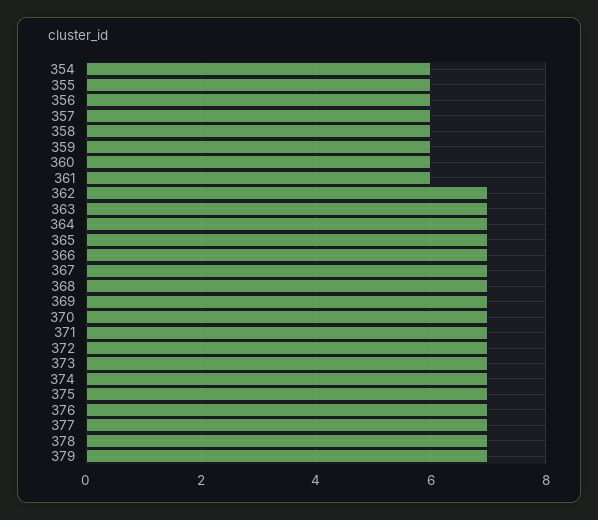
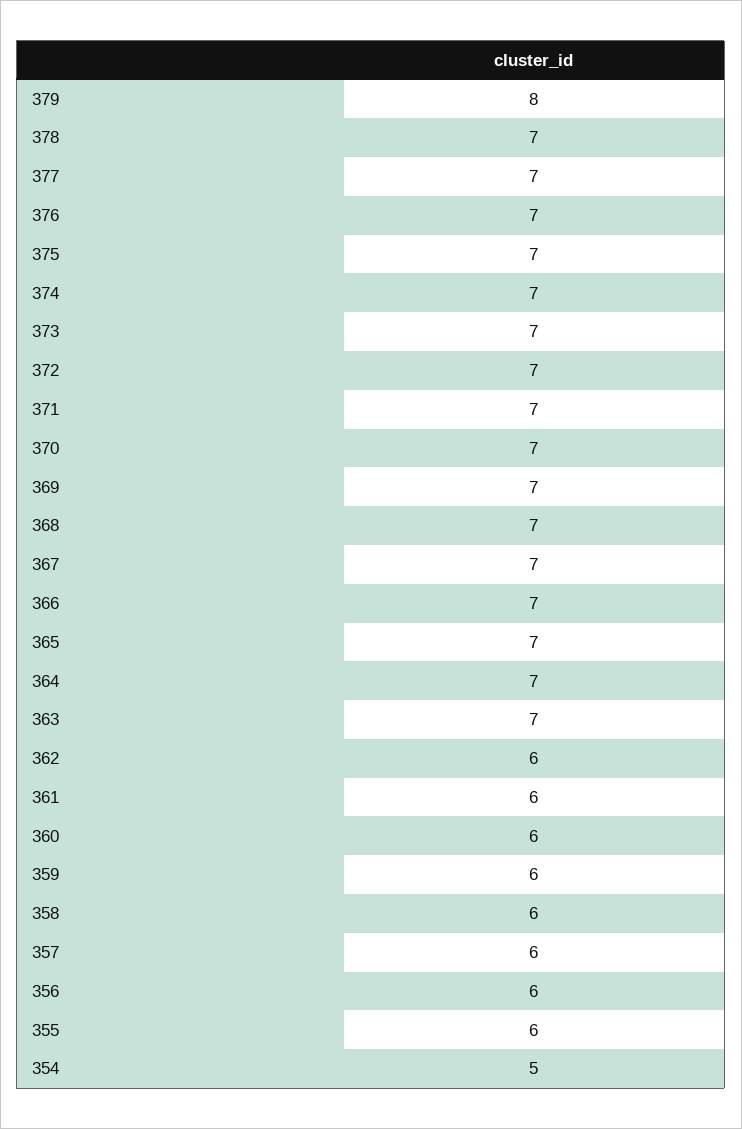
  {
-   "354": 6,
+   "354": 5,
    "355": 6,
    "356": 6,
    "357": 6,
    "358": 6,
    "359": 6,
    "360": 6,
    "361": 6,
-   "362": 7,
+   "362": 6,
    "363": 7,
    "364": 7,
    "365": 7,
    "366": 7,
    "367": 7,
    "368": 7,
    "369": 7,
    "370": 7,
    "371": 7,
    "372": 7,
    "373": 7,
    "374": 7,
    "375": 7,
    "376": 7,
    "377": 7,
    "378": 7,
-   "379": 7
+   "379": 8
  }

